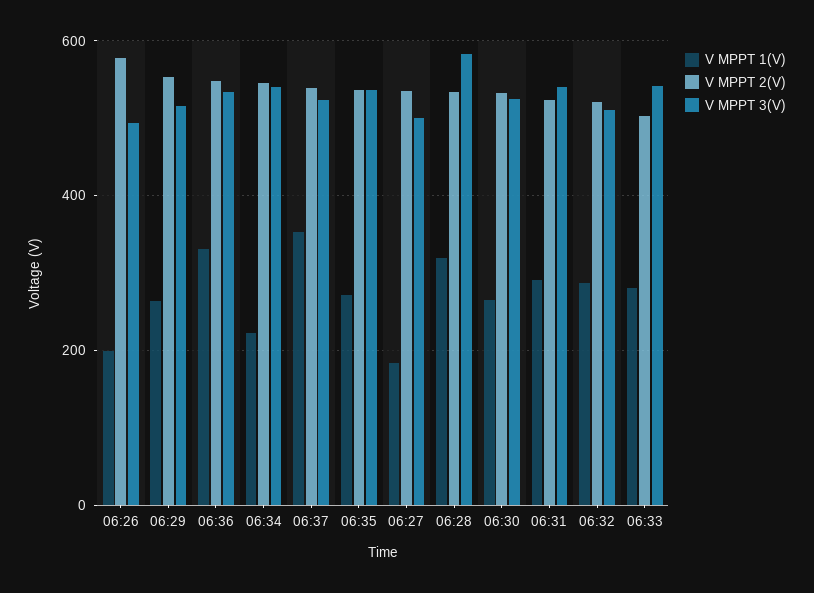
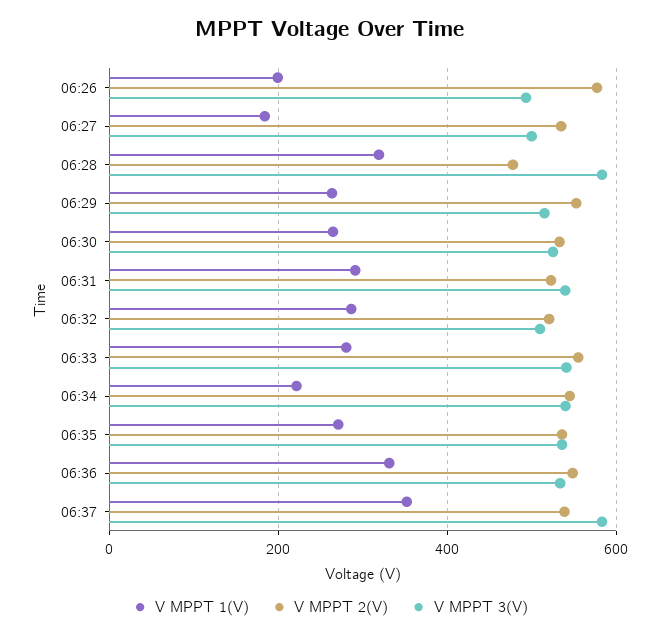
  {
    "V MPPT 1(V)": {
      "06:26": 200,
      "06:29": 260,
      "06:36": 340,
      "06:34": 220,
      "06:37": 360,
      "06:35": 280,
      "06:27": 180,
      "06:28": 320,
      "06:30": 260,
      "06:31": 300,
      "06:32": 280,
      "06:33": 280
    },
    "V MPPT 2(V)": {
      "06:26": 580,
      "06:29": 560,
      "06:36": 540,
      "06:34": 540,
      "06:37": 540,
      "06:35": 540,
      "06:27": 540,
-     "06:28": 540,
+     "06:28": 480,
      "06:30": 540,
      "06:31": 520,
      "06:32": 520,
-     "06:33": 500
+     "06:33": 560
    },
    "V MPPT 3(V)": {
      "06:26": 500,
      "06:29": 520,
      "06:36": 540,
      "06:34": 540,
-     "06:37": 520,
+     "06:37": 580,
      "06:35": 540,
      "06:27": 500,
      "06:28": 580,
      "06:30": 520,
      "06:31": 540,
      "06:32": 520,
      "06:33": 540
    }
  }

